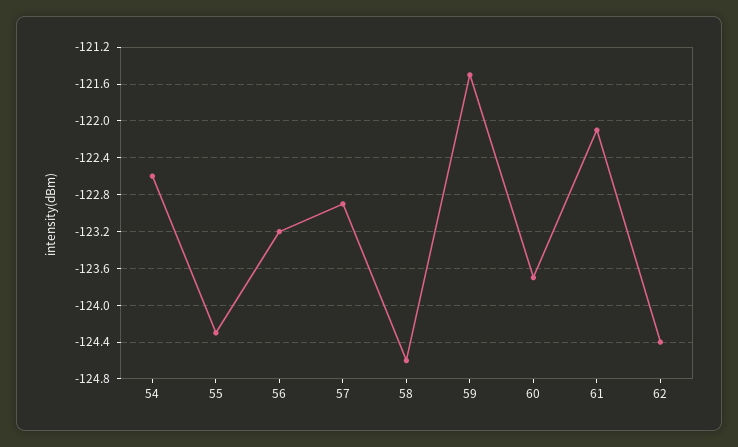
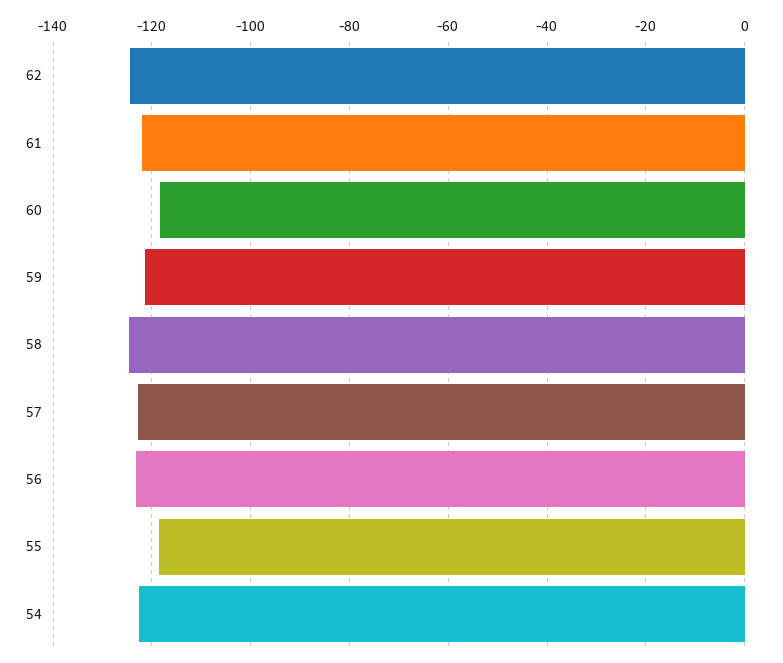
  {
    "54": -122.6,
-   "55": -124.3,
+   "55": -118,
    "56": -123.2,
    "57": -122.9,
    "58": -124.6,
    "59": -121.5,
-   "60": -123.7,
+   "60": -118,
    "61": -122.1,
    "62": -124.4
  }

